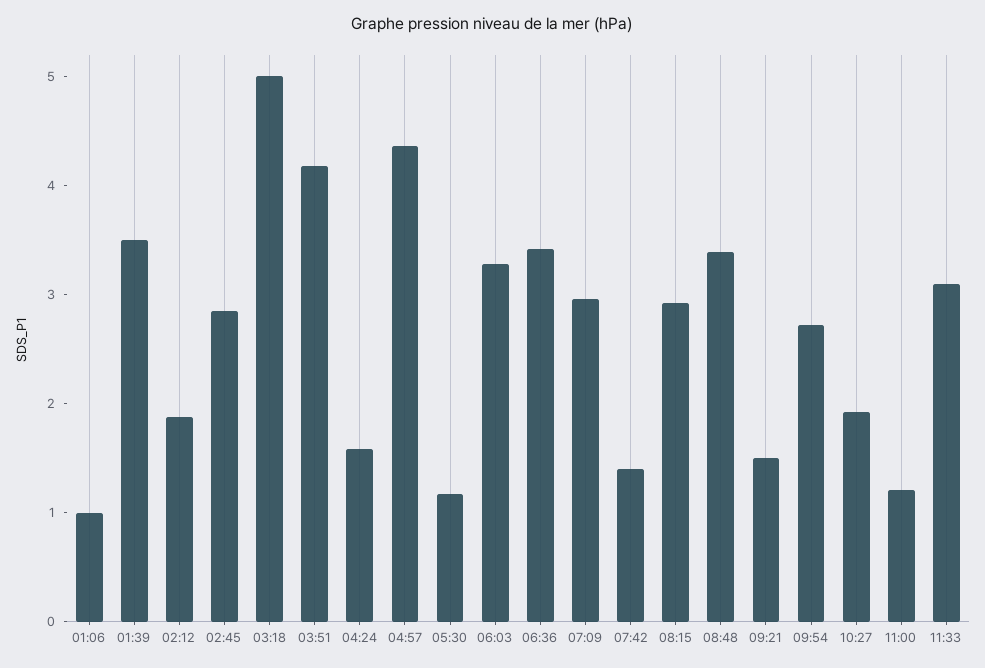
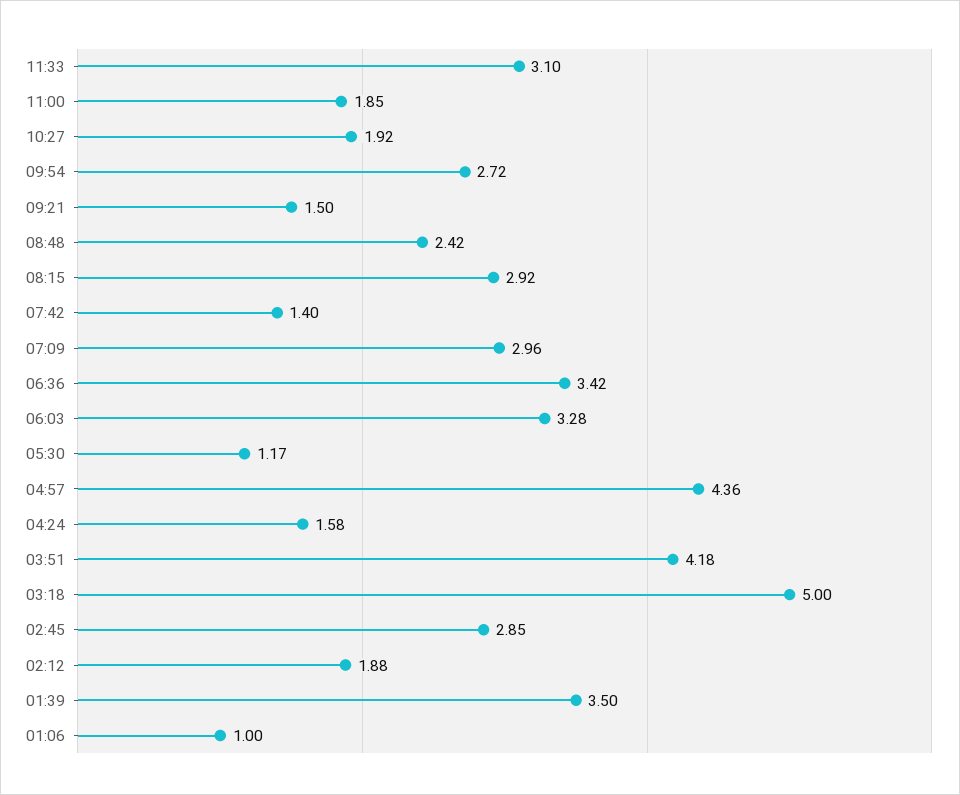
  {
    "01:06": 1,
    "01:39": 3.5,
    "02:12": 1.88,
    "02:45": 2.85,
    "03:18": 5,
    "03:51": 4.18,
    "04:24": 1.58,
    "04:57": 4.36,
    "05:30": 1.17,
    "06:03": 3.28,
    "06:36": 3.42,
    "07:09": 2.96,
    "07:42": 1.4,
    "08:15": 2.92,
-   "08:48": 3.4,
+   "08:48": 2.42,
    "09:21": 1.5,
    "09:54": 2.72,
    "10:27": 1.92,
-   "11:00": 1.2,
+   "11:00": 1.85,
    "11:33": 3.1
  }

